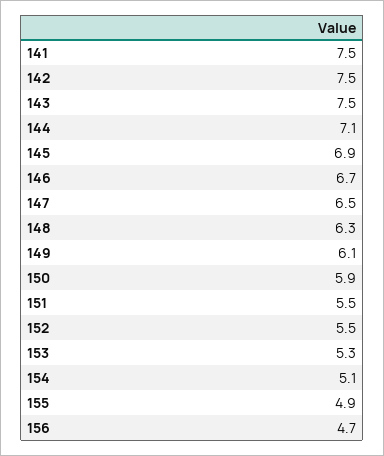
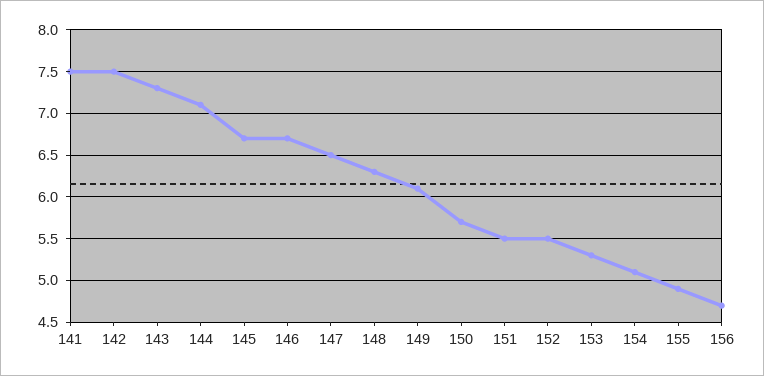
  {
    "141": 7.5,
    "142": 7.5,
-   "143": 7.5,
+   "143": 7.3,
    "144": 7.1,
-   "145": 6.9,
+   "145": 6.7,
    "146": 6.7,
    "147": 6.5,
    "148": 6.3,
    "149": 6.1,
-   "150": 5.9,
+   "150": 5.7,
    "151": 5.5,
    "152": 5.5,
    "153": 5.3,
    "154": 5.1,
    "155": 4.9,
    "156": 4.7
  }

